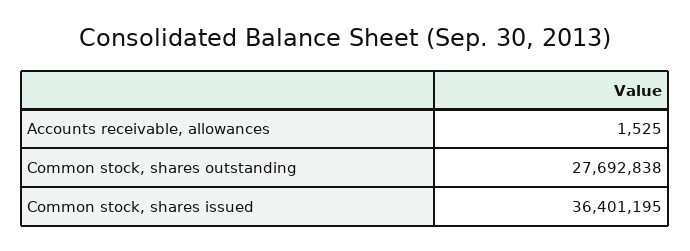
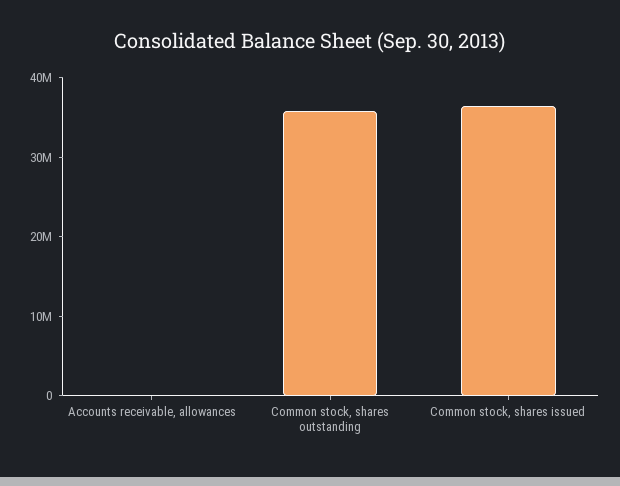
  {
    "Accounts receivable, allowances": 1525,
-   "Common stock, shares outstanding": 27692838,
+   "Common stock, shares outstanding": 36000000,
    "Common stock, shares issued": 36401195
  }

